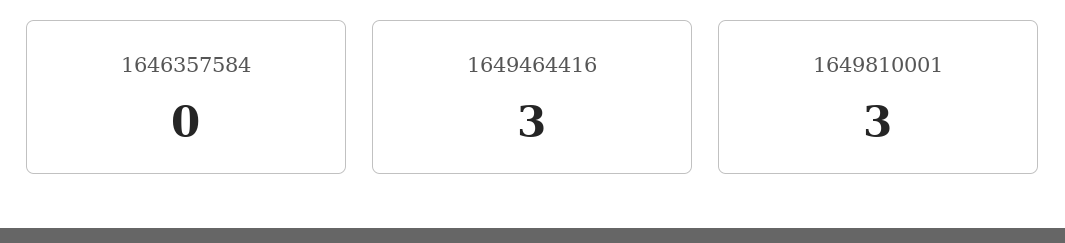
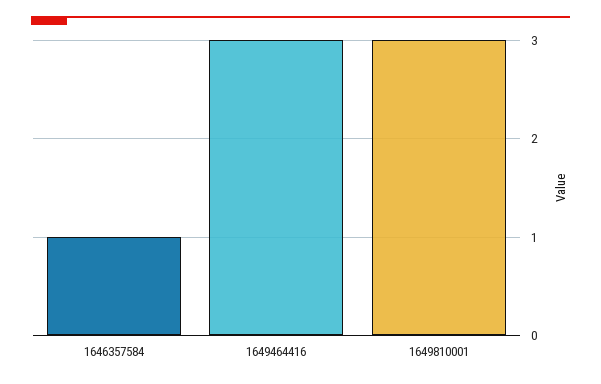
  {
-   "1646357584": 0,
+   "1646357584": 1,
    "1649464416": 3,
    "1649810001": 3
  }

